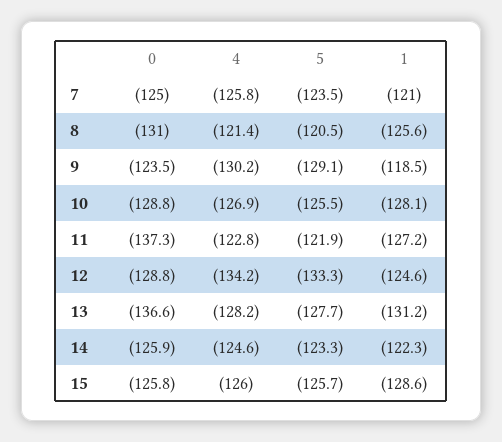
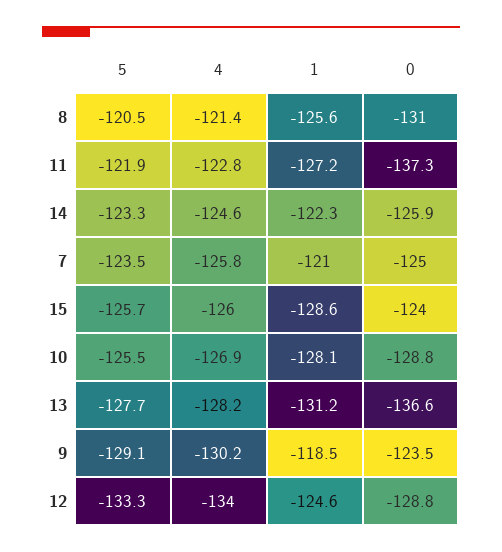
  {
    "0": {
      "7": -125,
      "8": -131,
      "9": -123.5,
      "10": -128.8,
      "11": -137.3,
      "12": -128.8,
      "13": -136.6,
      "14": -125.9,
-     "15": -125.8
+     "15": -124
    },
    "4": {
      "7": -125.8,
      "8": -121.4,
      "9": -130.2,
      "10": -126.9,
      "11": -122.8,
-     "12": -134.2,
+     "12": -134,
      "13": -128.2,
      "14": -124.6,
      "15": -126
    },
    "5": {
      "7": -123.5,
      "8": -120.5,
      "9": -129.1,
      "10": -125.5,
      "11": -121.9,
      "12": -133.3,
      "13": -127.7,
      "14": -123.3,
      "15": -125.7
    },
    "1": {
      "7": -121,
      "8": -125.6,
      "9": -118.5,
      "10": -128.1,
      "11": -127.2,
      "12": -124.6,
      "13": -131.2,
      "14": -122.3,
      "15": -128.6
    }
  }

